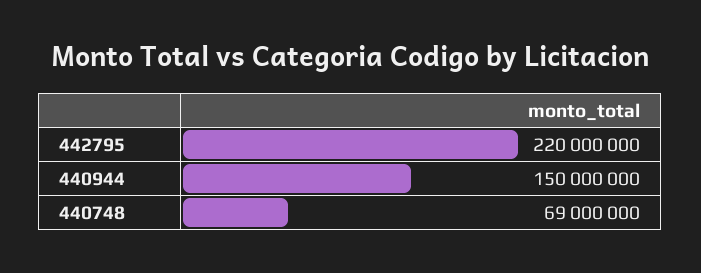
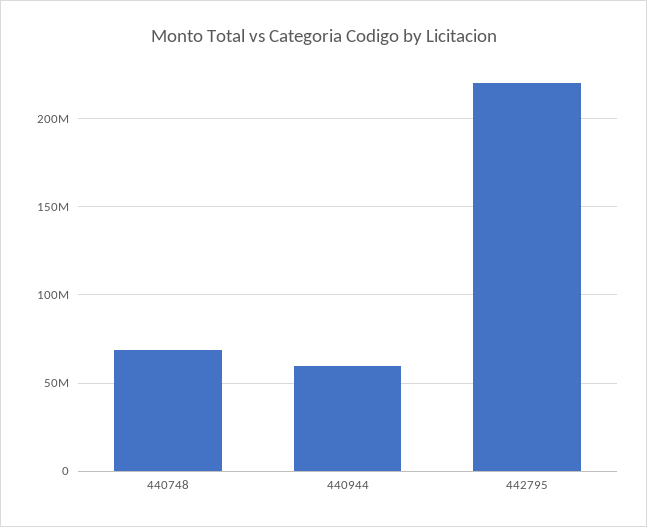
  {
    "442795": 220000000,
-   "440944": 150000000,
+   "440944": 60000000,
    "440748": 69000000
  }

